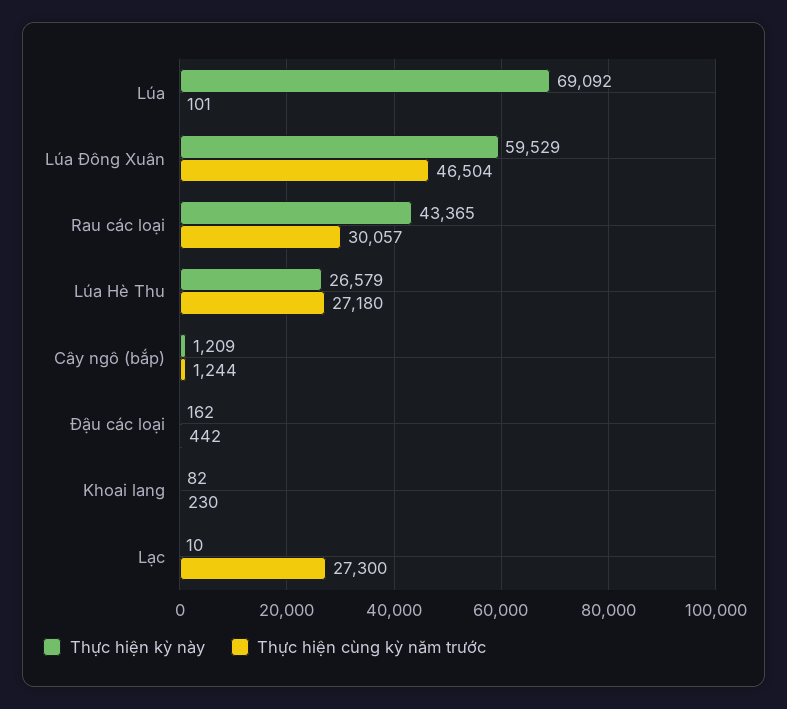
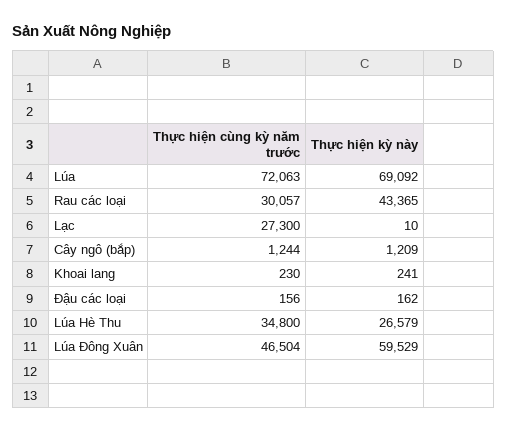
  {
    "Thực hiện kỳ này": {
      "Lúa": 69092,
      "Lúa Đông Xuân": 59529,
      "Rau các loại": 43365,
      "Lúa Hè Thu": 26579,
      "Cây ngô (bắp)": 1209,
      "Đậu các loại": 162,
-     "Khoai lang": 82,
+     "Khoai lang": 241,
      "Lạc": 10
    },
    "Thực hiện cùng kỳ năm trước": {
-     "Lúa": 101,
+     "Lúa": 72063,
      "Lúa Đông Xuân": 46504,
      "Rau các loại": 30057,
-     "Lúa Hè Thu": 27180,
+     "Lúa Hè Thu": 34800,
      "Cây ngô (bắp)": 1244,
-     "Đậu các loại": 442,
+     "Đậu các loại": 156,
      "Khoai lang": 230,
      "Lạc": 27300
    }
  }

